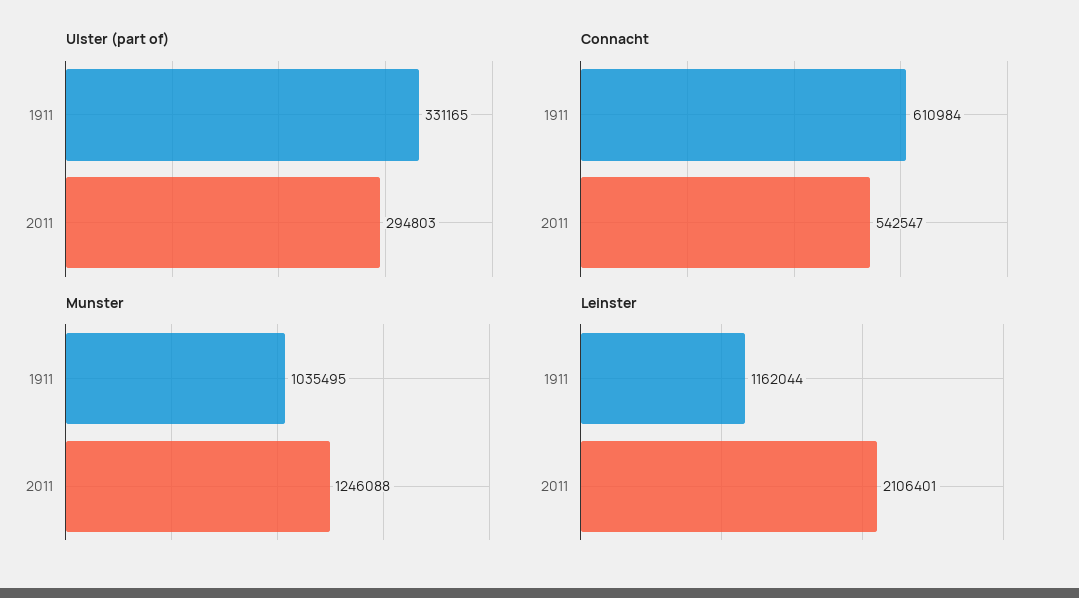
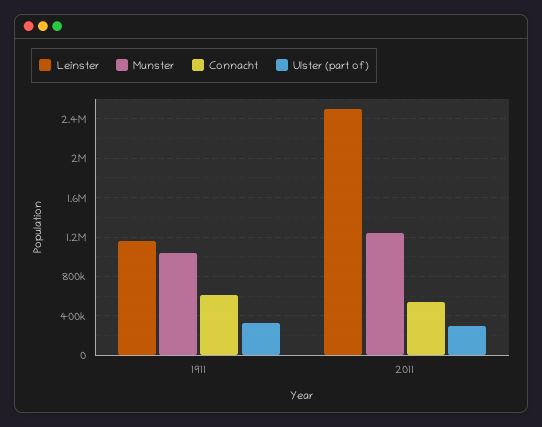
  {
    "Ulster (part of)": {
      "1911": 331165,
      "2011": 294803
    },
    "Connacht": {
      "1911": 610984,
      "2011": 542547
    },
    "Munster": {
      "1911": 1035495,
      "2011": 1246088
    },
    "Leinster": {
      "1911": 1162044,
-     "2011": 2106401
+     "2011": 2500000
    }
  }

